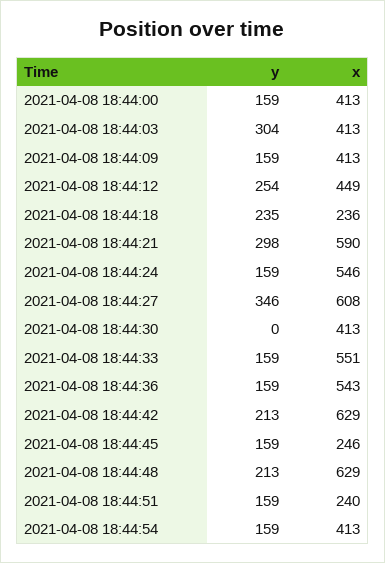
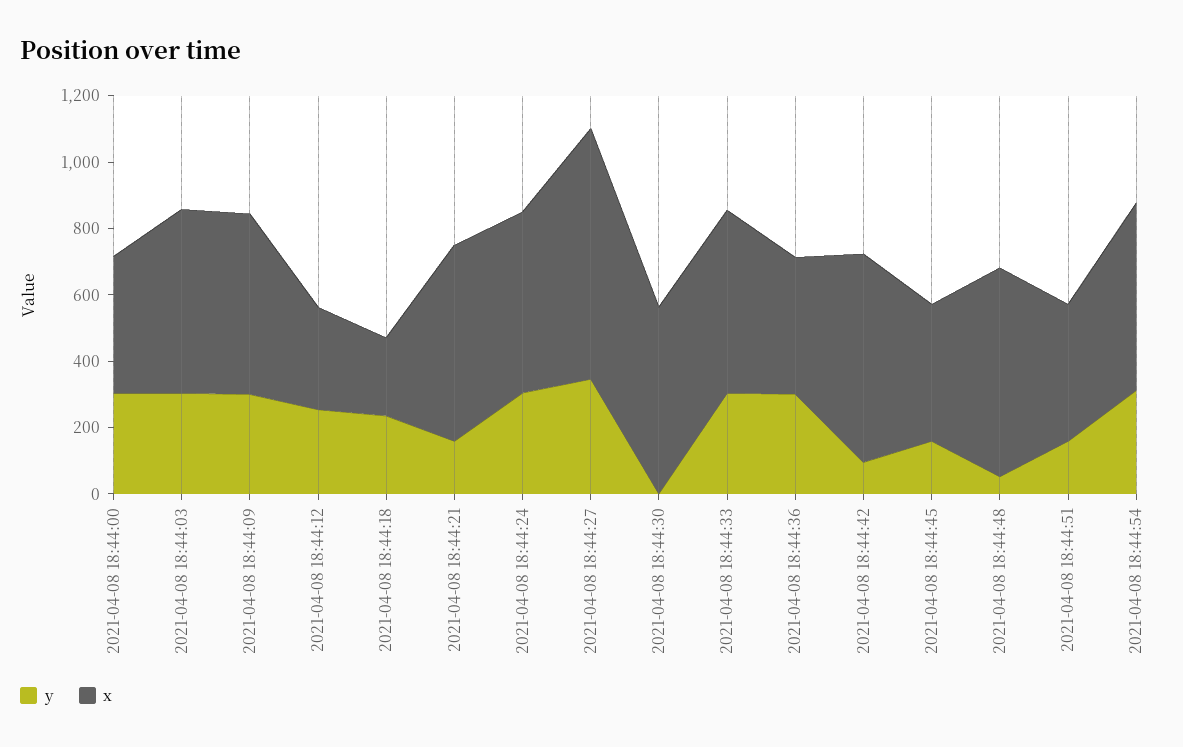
  {
    "y": {
-     "2021-04-08 18:44:00": 159,
+     "2021-04-08 18:44:00": 300,
      "2021-04-08 18:44:03": 304,
-     "2021-04-08 18:44:09": 159,
+     "2021-04-08 18:44:09": 300,
      "2021-04-08 18:44:12": 254,
      "2021-04-08 18:44:18": 235,
-     "2021-04-08 18:44:21": 298,
+     "2021-04-08 18:44:21": 150,
-     "2021-04-08 18:44:24": 159,
+     "2021-04-08 18:44:24": 300,
      "2021-04-08 18:44:27": 346,
      "2021-04-08 18:44:30": 0,
-     "2021-04-08 18:44:33": 159,
+     "2021-04-08 18:44:33": 300,
-     "2021-04-08 18:44:36": 159,
+     "2021-04-08 18:44:36": 300,
-     "2021-04-08 18:44:42": 213,
+     "2021-04-08 18:44:42": 100,
      "2021-04-08 18:44:45": 159,
-     "2021-04-08 18:44:48": 213,
+     "2021-04-08 18:44:48": 50,
      "2021-04-08 18:44:51": 159,
-     "2021-04-08 18:44:54": 159
+     "2021-04-08 18:44:54": 300
    },
    "x": {
      "2021-04-08 18:44:00": 413,
-     "2021-04-08 18:44:03": 413,
+     "2021-04-08 18:44:03": 550,
-     "2021-04-08 18:44:09": 413,
+     "2021-04-08 18:44:09": 550,
-     "2021-04-08 18:44:12": 449,
+     "2021-04-08 18:44:12": 300,
      "2021-04-08 18:44:18": 236,
      "2021-04-08 18:44:21": 590,
      "2021-04-08 18:44:24": 546,
-     "2021-04-08 18:44:27": 608,
+     "2021-04-08 18:44:27": 750,
-     "2021-04-08 18:44:30": 413,
+     "2021-04-08 18:44:30": 550,
      "2021-04-08 18:44:33": 551,
-     "2021-04-08 18:44:36": 543,
+     "2021-04-08 18:44:36": 400,
      "2021-04-08 18:44:42": 629,
-     "2021-04-08 18:44:45": 246,
+     "2021-04-08 18:44:45": 400,
      "2021-04-08 18:44:48": 629,
-     "2021-04-08 18:44:51": 240,
+     "2021-04-08 18:44:51": 400,
-     "2021-04-08 18:44:54": 413
+     "2021-04-08 18:44:54": 550
    }
  }

